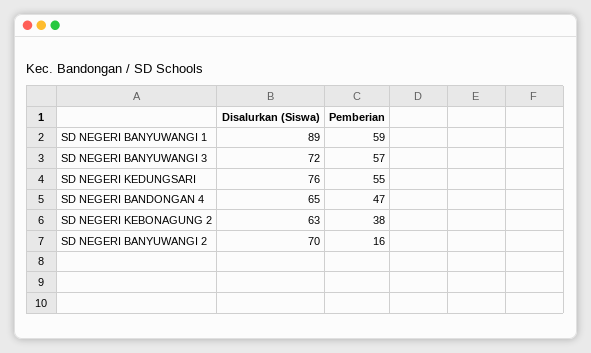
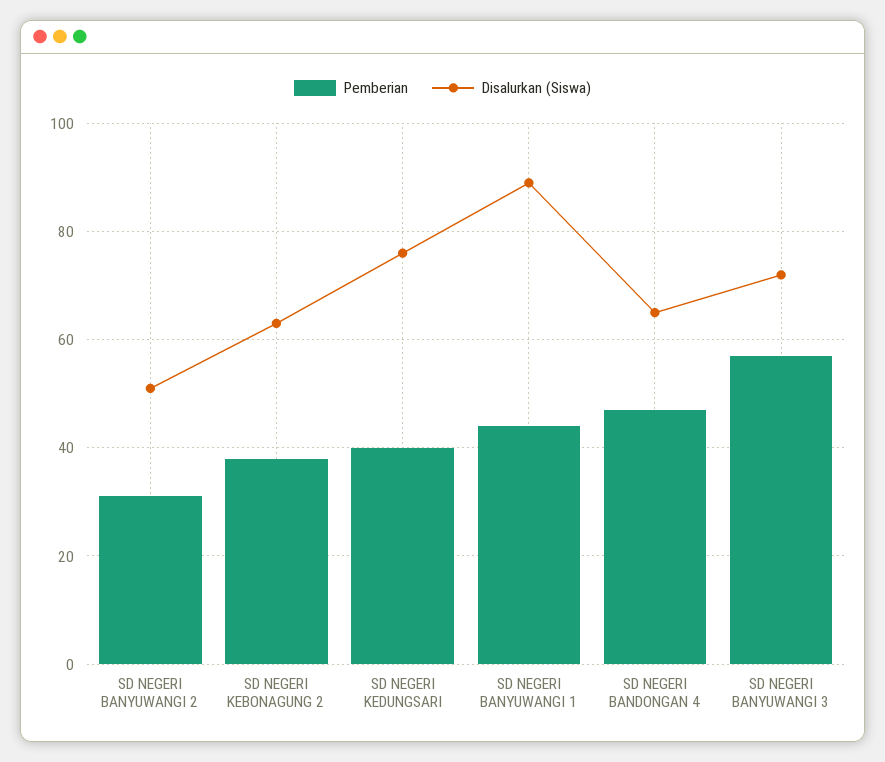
  {
    "Disalurkan (Siswa)": {
      "SD NEGERI BANYUWANGI 1": 89,
      "SD NEGERI BANYUWANGI 3": 72,
      "SD NEGERI KEDUNGSARI": 76,
      "SD NEGERI BANDONGAN 4": 65,
      "SD NEGERI KEBONAGUNG 2": 63,
-     "SD NEGERI BANYUWANGI 2": 70
+     "SD NEGERI BANYUWANGI 2": 50
    },
    "Pemberian": {
-     "SD NEGERI BANYUWANGI 1": 59,
+     "SD NEGERI BANYUWANGI 1": 45,
      "SD NEGERI BANYUWANGI 3": 57,
-     "SD NEGERI KEDUNGSARI": 55,
+     "SD NEGERI KEDUNGSARI": 40,
      "SD NEGERI BANDONGAN 4": 47,
      "SD NEGERI KEBONAGUNG 2": 38,
-     "SD NEGERI BANYUWANGI 2": 16
+     "SD NEGERI BANYUWANGI 2": 30
    }
  }

